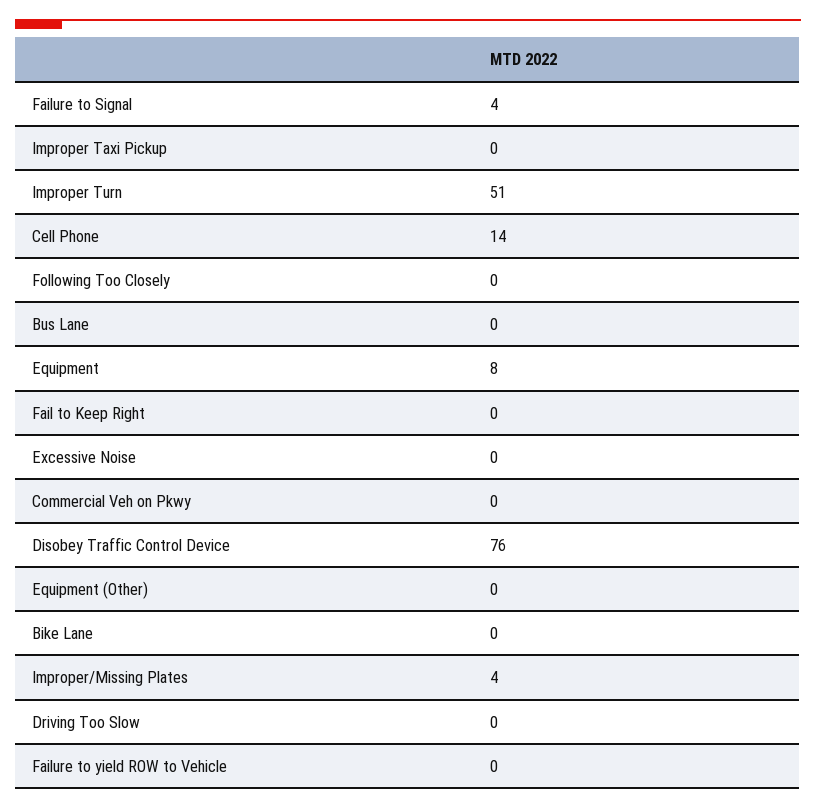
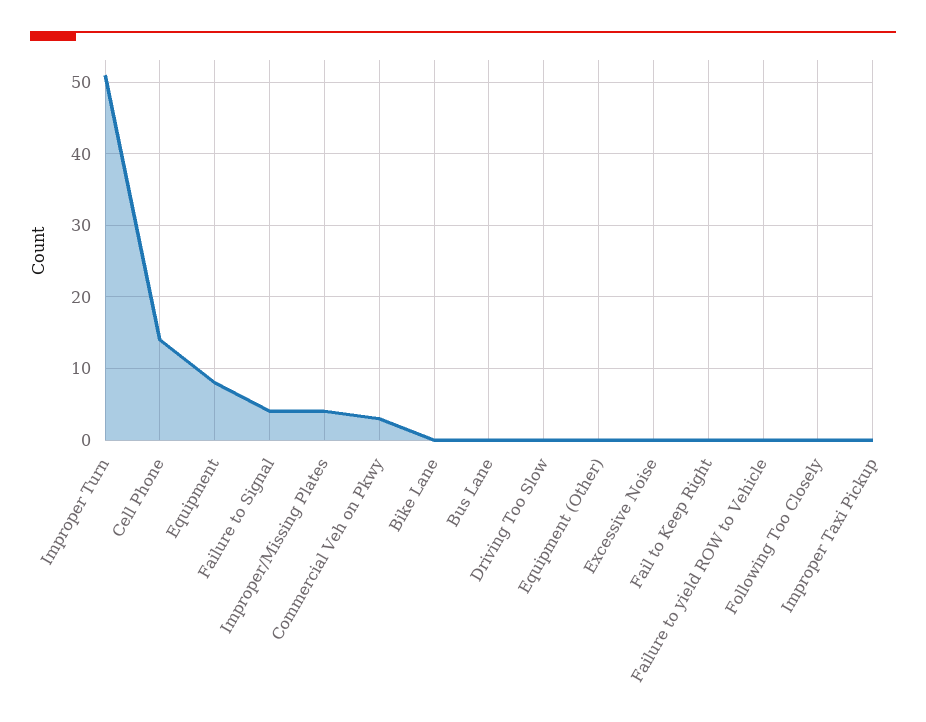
  {
    "Failure to Signal": 4,
    "Improper Taxi Pickup": 0,
    "Improper Turn": 51,
    "Cell Phone": 14,
    "Following Too Closely": 0,
    "Bus Lane": 0,
    "Equipment": 8,
    "Fail to Keep Right": 0,
    "Excessive Noise": 0,
-   "Commercial Veh on Pkwy": 0,
+   "Commercial Veh on Pkwy": 3,
-   "Disobey Traffic Control Device": 76,
    "Equipment (Other)": 0,
    "Bike Lane": 0,
    "Improper/Missing Plates": 4,
    "Driving Too Slow": 0,
    "Failure to yield ROW to Vehicle": 0
  }

